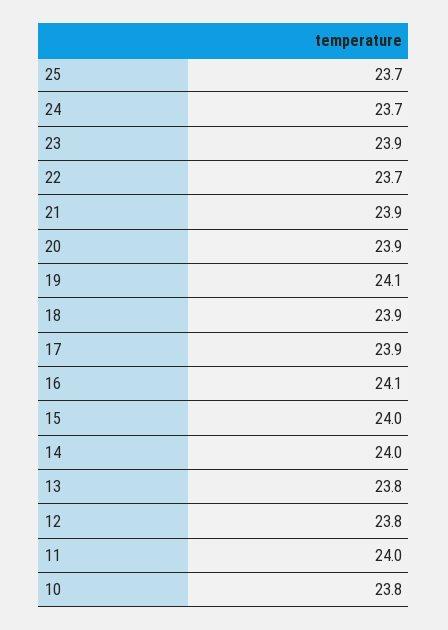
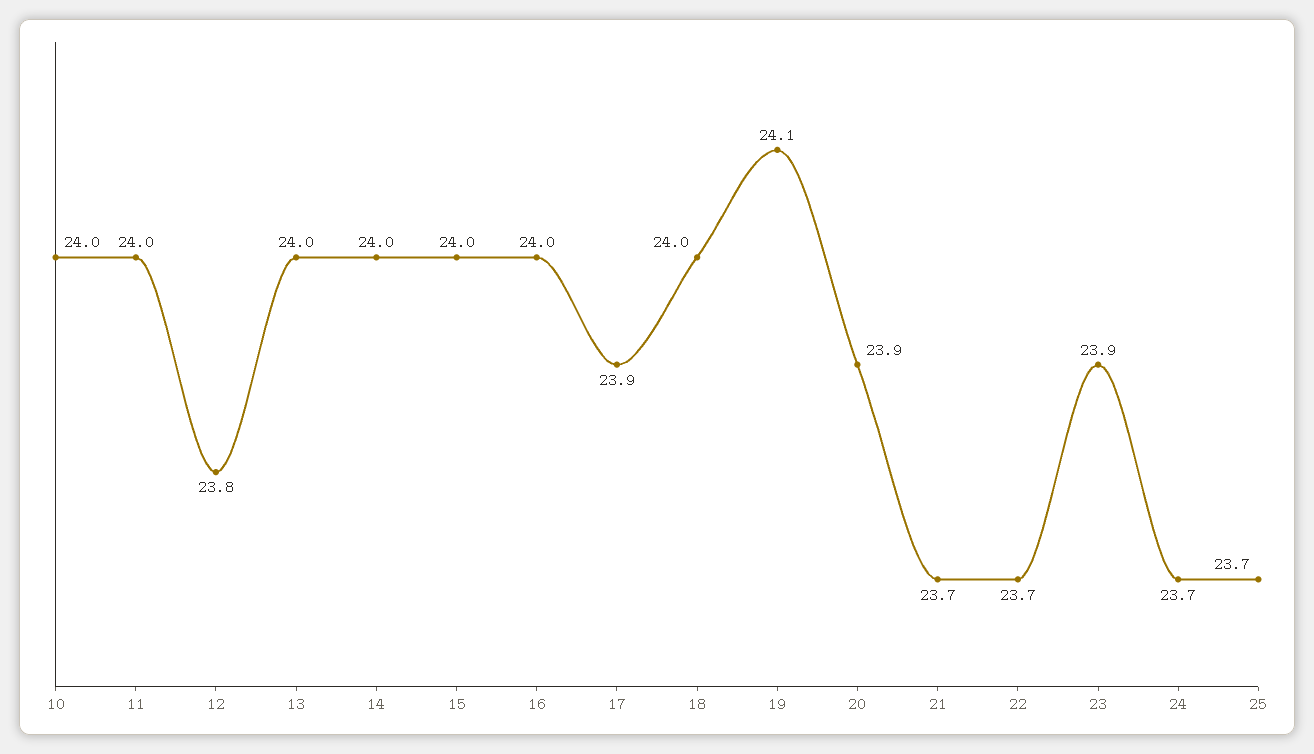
  {
    "25": 23.7,
    "24": 23.7,
    "23": 23.9,
    "22": 23.7,
-   "21": 23.9,
+   "21": 23.7,
    "20": 23.9,
    "19": 24.1,
-   "18": 23.9,
+   "18": 24,
    "17": 23.9,
-   "16": 24.1,
+   "16": 24,
    "15": 24,
    "14": 24,
-   "13": 23.8,
+   "13": 24,
    "12": 23.8,
    "11": 24,
-   "10": 23.8
+   "10": 24
  }

